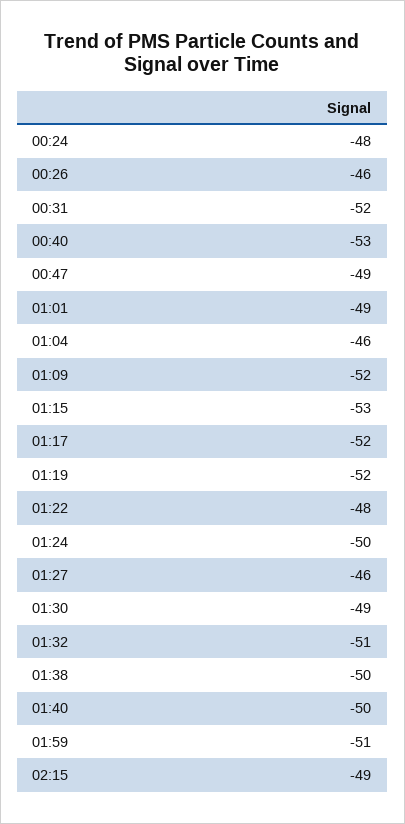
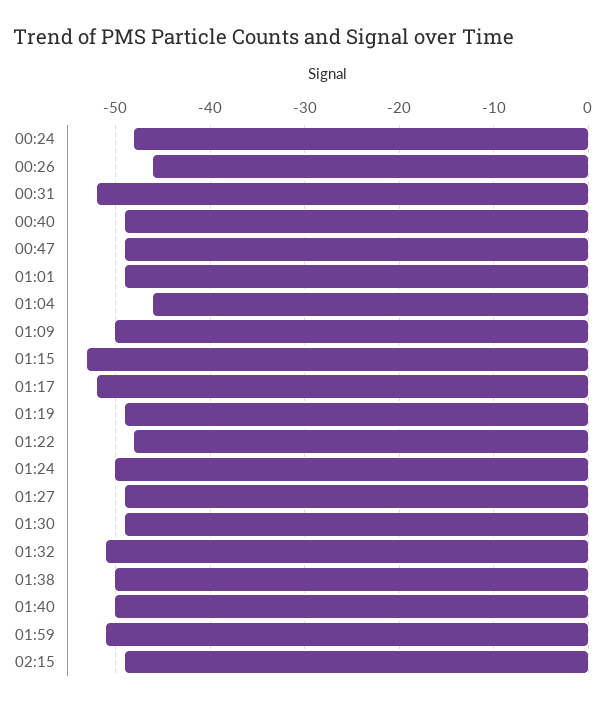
  {
    "00:24": -48,
    "00:26": -46,
    "00:31": -52,
-   "00:40": -53,
+   "00:40": -49,
    "00:47": -49,
    "01:01": -49,
    "01:04": -46,
-   "01:09": -52,
+   "01:09": -50,
    "01:15": -53,
    "01:17": -52,
-   "01:19": -52,
+   "01:19": -49,
    "01:22": -48,
    "01:24": -50,
-   "01:27": -46,
+   "01:27": -49,
    "01:30": -49,
    "01:32": -51,
    "01:38": -50,
    "01:40": -50,
    "01:59": -51,
    "02:15": -49
  }

